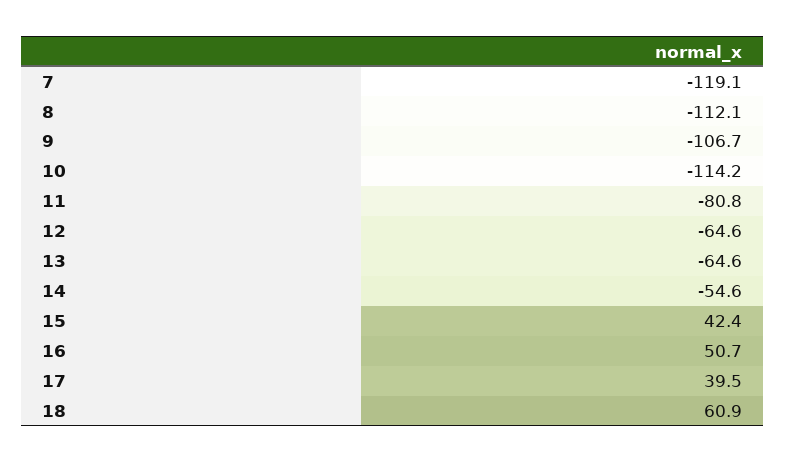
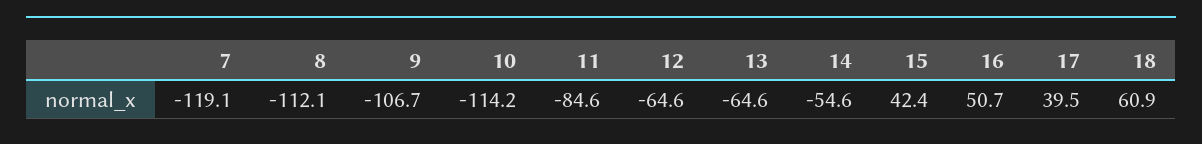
  {
    "7": -119.1,
    "8": -112.1,
    "9": -106.7,
    "10": -114.2,
-   "11": -80.8,
+   "11": -84.6,
    "12": -64.6,
    "13": -64.6,
    "14": -54.6,
    "15": 42.4,
    "16": 50.7,
    "17": 39.5,
    "18": 60.9
  }

